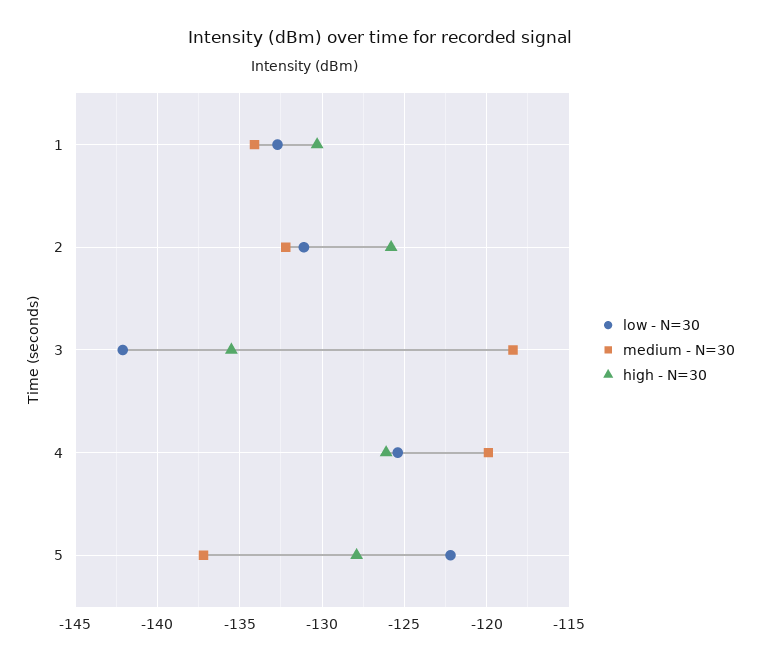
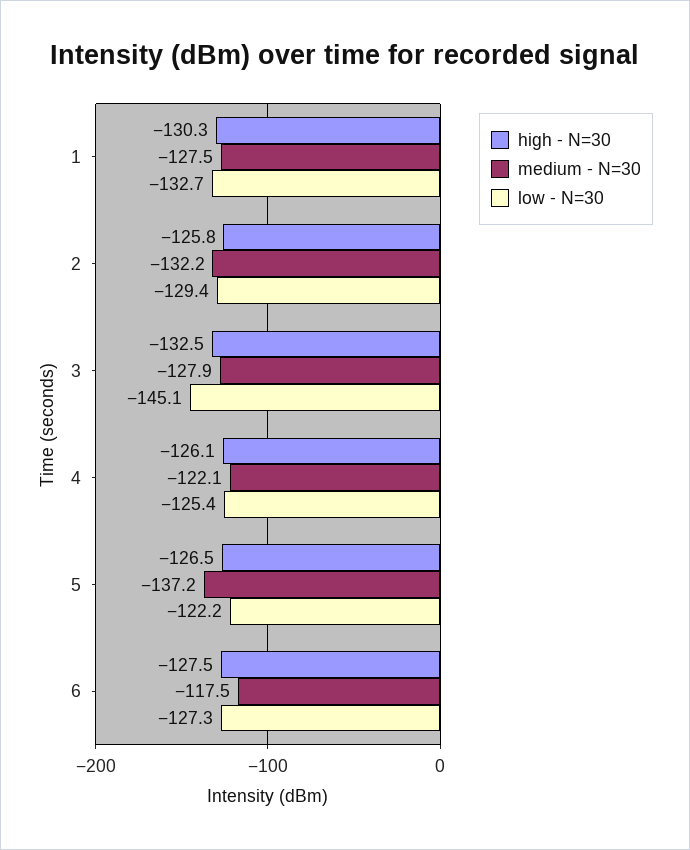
  {
    "low - N=30": {
      "1": -132.7,
-     "2": -131,
+     "2": -129.4,
-     "3": -142,
+     "3": -145.1,
      "4": -125.4,
-     "5": -122.2
+     "5": -122.2,
+     "6": -127.3
    },
    "medium - N=30": {
-     "1": -134,
+     "1": -127.5,
      "2": -132.2,
-     "3": -118.5,
+     "3": -127.9,
-     "4": -120,
+     "4": -122.1,
-     "5": -137.2
+     "5": -137.2,
+     "6": -117.5
    },
    "high - N=30": {
      "1": -130.3,
      "2": -125.8,
-     "3": -135.5,
+     "3": -132.5,
      "4": -126.1,
-     "5": -128
+     "5": -126.5,
+     "6": -127.5
    }
  }

